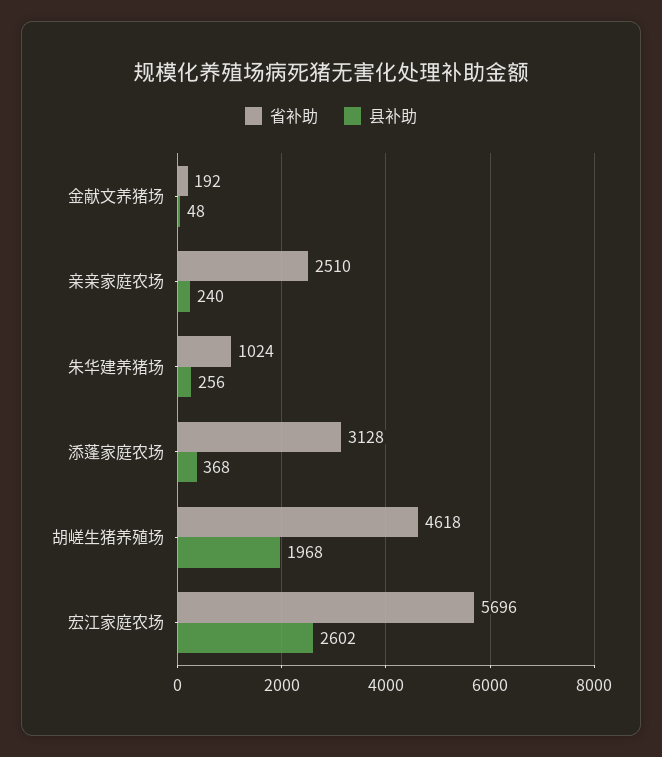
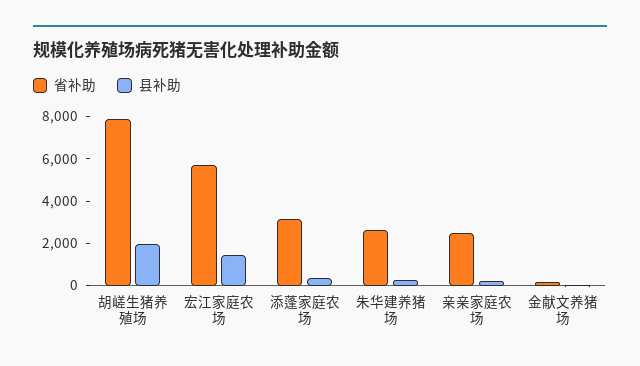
  {
    "省补助": {
      "金献文养猪场": 192,
      "亲亲家庭农场": 2510,
-     "朱华建养猪场": 1024,
+     "朱华建养猪场": 2500,
      "添蓬家庭农场": 3128,
-     "胡嵯生猪养殖场": 4618,
+     "胡嵯生猪养殖场": 8000,
      "宏江家庭农场": 5696
    },
    "县补助": {
      "金献文养猪场": 48,
      "亲亲家庭农场": 240,
      "朱华建养猪场": 256,
      "添蓬家庭农场": 368,
      "胡嵯生猪养殖场": 1968,
-     "宏江家庭农场": 2602
+     "宏江家庭农场": 1500
    }
  }

